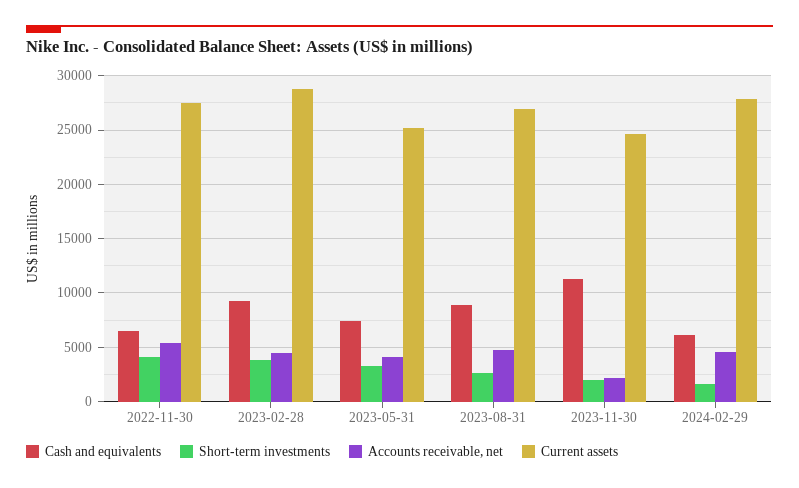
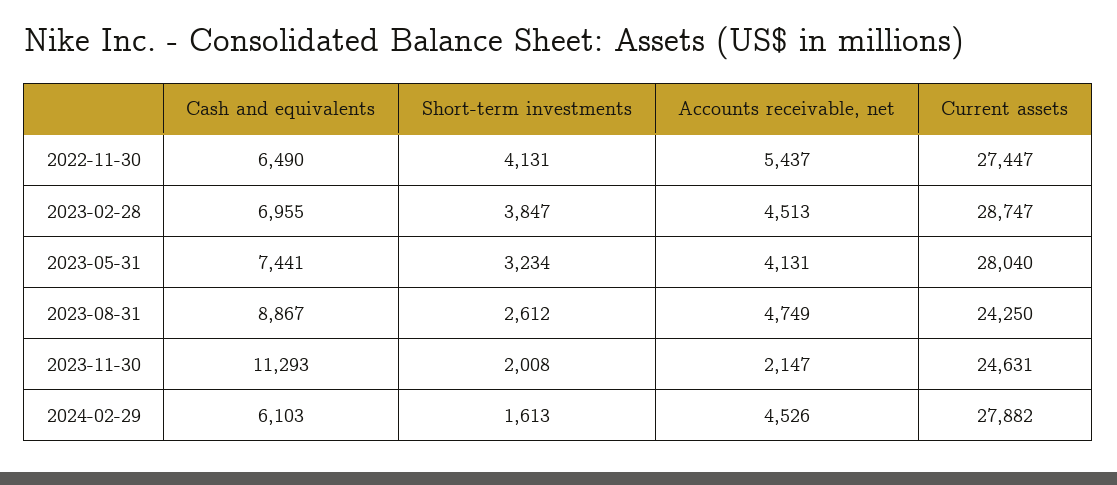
  {
    "Cash and equivalents": {
      "2022-11-30": 6490,
-     "2023-02-28": 9000,
+     "2023-02-28": 6955,
      "2023-05-31": 7441,
      "2023-08-31": 8867,
      "2023-11-30": 11293,
      "2024-02-29": 6103
    },
    "Short-term investments": {
      "2022-11-30": 4131,
      "2023-02-28": 3847,
      "2023-05-31": 3234,
      "2023-08-31": 2612,
      "2023-11-30": 2008,
      "2024-02-29": 1613
    },
    "Accounts receivable, net": {
      "2022-11-30": 5437,
      "2023-02-28": 4513,
      "2023-05-31": 4131,
      "2023-08-31": 4749,
      "2023-11-30": 2147,
      "2024-02-29": 4526
    },
    "Current assets": {
      "2022-11-30": 27447,
      "2023-02-28": 28747,
-     "2023-05-31": 25000,
+     "2023-05-31": 28040,
-     "2023-08-31": 27000,
+     "2023-08-31": 24250,
      "2023-11-30": 24631,
      "2024-02-29": 27882
    }
  }

